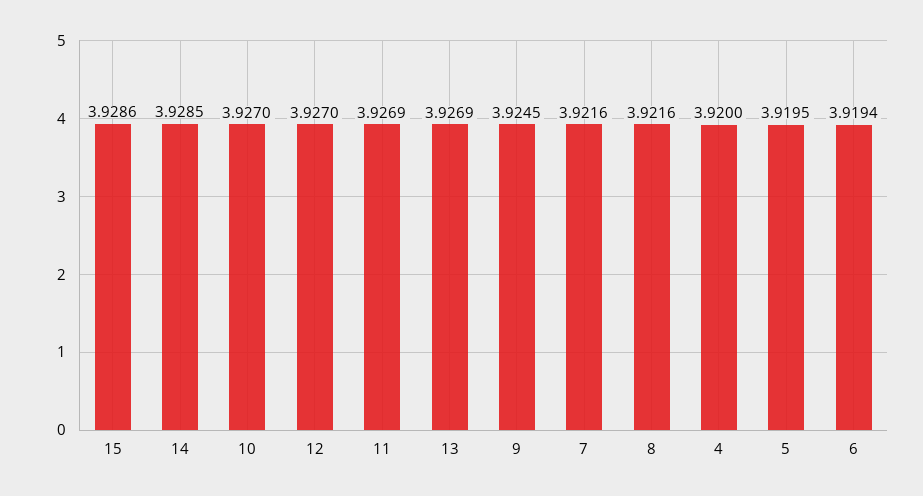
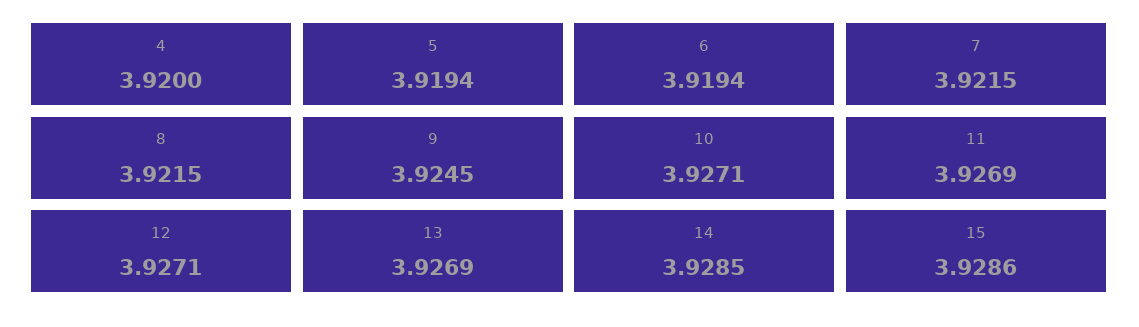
  {
    "15": 3.9286,
    "14": 3.9285,
-   "10": 3.927,
+   "10": 3.9271,
-   "12": 3.927,
+   "12": 3.9271,
    "11": 3.9269,
    "13": 3.9269,
    "9": 3.9245,
-   "7": 3.9216,
+   "7": 3.9215,
-   "8": 3.9216,
+   "8": 3.9215,
    "4": 3.92,
-   "5": 3.9195,
+   "5": 3.9194,
    "6": 3.9194
  }

